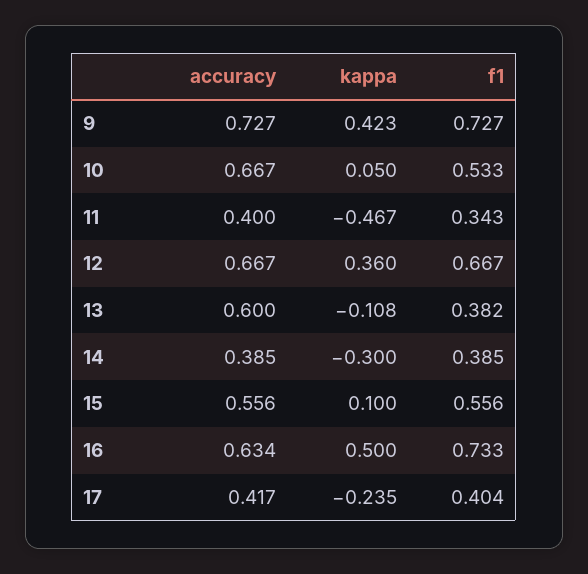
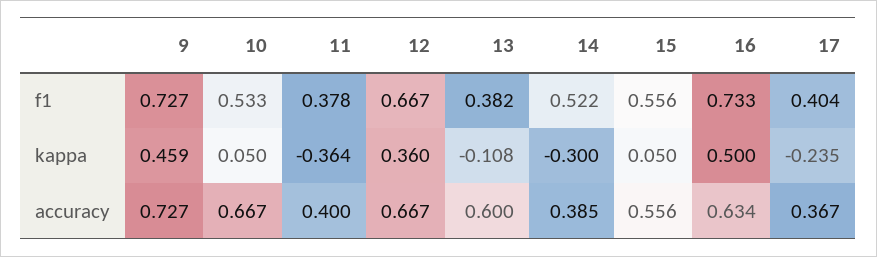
  {
    "accuracy": {
      "9": 0.727,
      "10": 0.667,
      "11": 0.4,
      "12": 0.667,
      "13": 0.6,
      "14": 0.385,
      "15": 0.556,
      "16": 0.634,
-     "17": 0.417
+     "17": 0.367
    },
    "kappa": {
-     "9": 0.423,
+     "9": 0.459,
      "10": 0.05,
-     "11": -0.467,
+     "11": -0.364,
      "12": 0.36,
      "13": -0.108,
      "14": -0.3,
-     "15": 0.1,
+     "15": 0.05,
      "16": 0.5,
      "17": -0.235
    },
    "f1": {
      "9": 0.727,
      "10": 0.533,
-     "11": 0.343,
+     "11": 0.378,
      "12": 0.667,
      "13": 0.382,
-     "14": 0.385,
+     "14": 0.522,
      "15": 0.556,
      "16": 0.733,
      "17": 0.404
    }
  }

